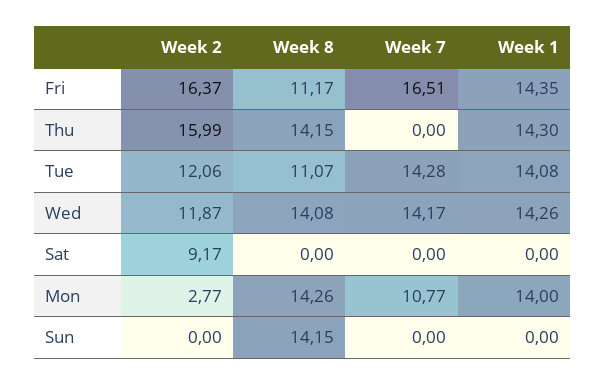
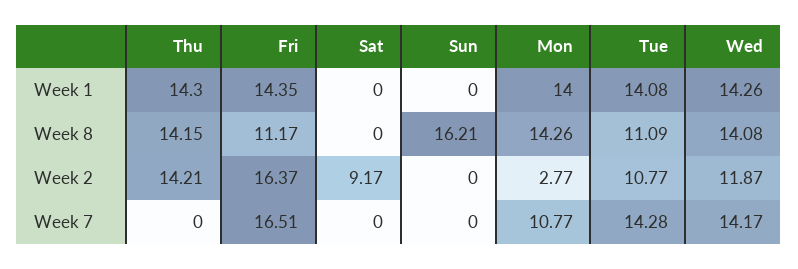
  {
    "Week 2": {
      "Fri": 16.37,
-     "Thu": 15.99,
+     "Thu": 14.21,
-     "Tue": 12.06,
+     "Tue": 10.77,
      "Wed": 11.87,
      "Sat": 9.17,
      "Mon": 2.77,
      "Sun": 0
    },
    "Week 8": {
      "Fri": 11.17,
      "Thu": 14.15,
-     "Tue": 11.07,
+     "Tue": 11.09,
      "Wed": 14.08,
      "Sat": 0,
      "Mon": 14.26,
-     "Sun": 14.15
+     "Sun": 16.21
    },
    "Week 7": {
      "Fri": 16.51,
      "Thu": 0,
      "Tue": 14.28,
      "Wed": 14.17,
      "Sat": 0,
      "Mon": 10.77,
      "Sun": 0
    },
    "Week 1": {
      "Fri": 14.35,
      "Thu": 14.3,
      "Tue": 14.08,
      "Wed": 14.26,
      "Sat": 0,
      "Mon": 14,
      "Sun": 0
    }
  }

